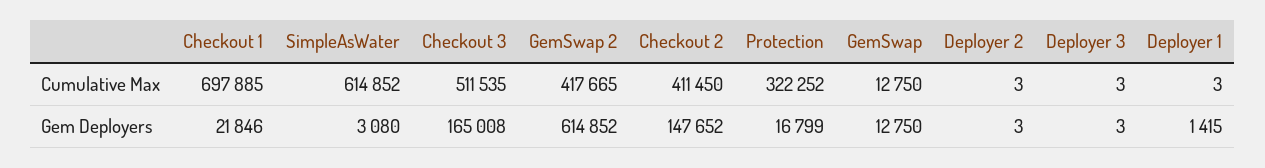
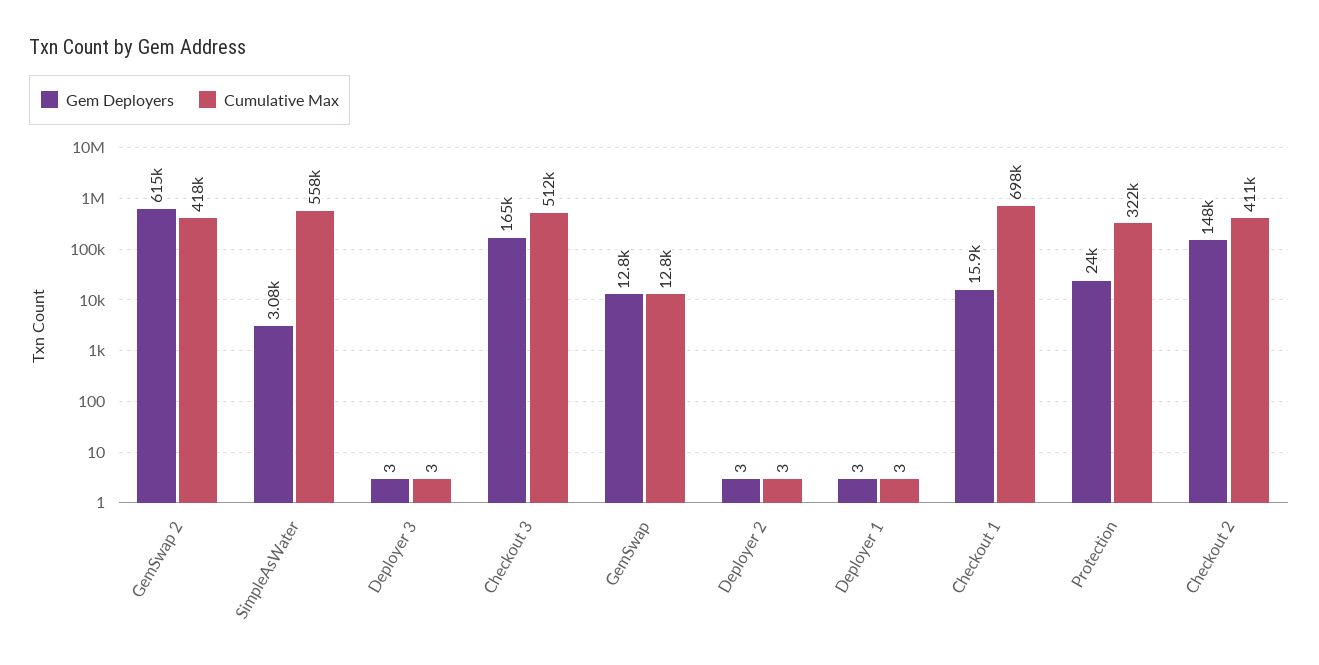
  {
    "Cumulative Max": {
      "Checkout 1": 697885,
-     "SimpleAsWater": 614852,
+     "SimpleAsWater": 558000,
      "Checkout 3": 511535,
      "GemSwap 2": 417665,
      "Checkout 2": 411450,
      "Protection": 322252,
      "GemSwap": 12750,
      "Deployer 2": 3,
      "Deployer 3": 3,
      "Deployer 1": 3
    },
    "Gem Deployers": {
-     "Checkout 1": 21846,
+     "Checkout 1": 15900,
      "SimpleAsWater": 3080,
      "Checkout 3": 165008,
      "GemSwap 2": 614852,
      "Checkout 2": 147652,
-     "Protection": 16799,
+     "Protection": 24000,
      "GemSwap": 12750,
      "Deployer 2": 3,
      "Deployer 3": 3,
-     "Deployer 1": 1415
+     "Deployer 1": 3
    }
  }

